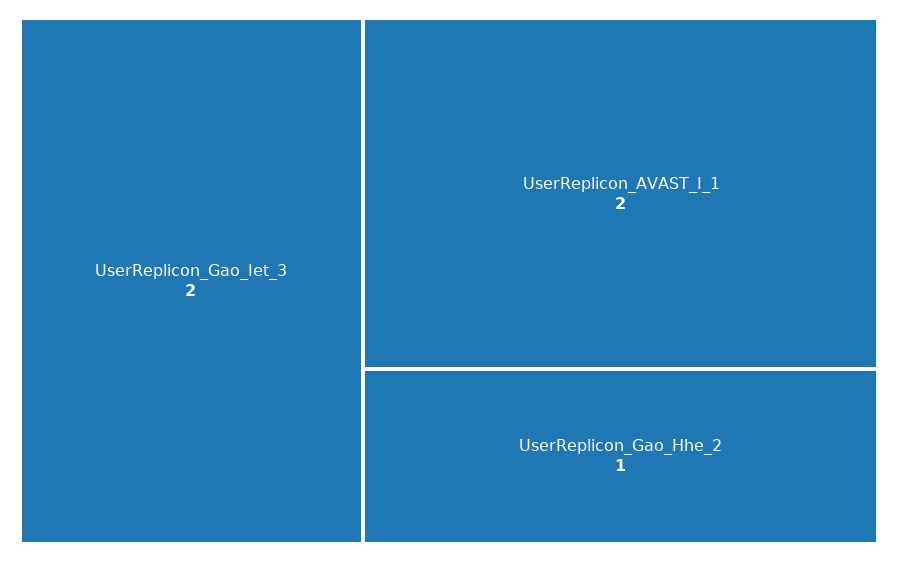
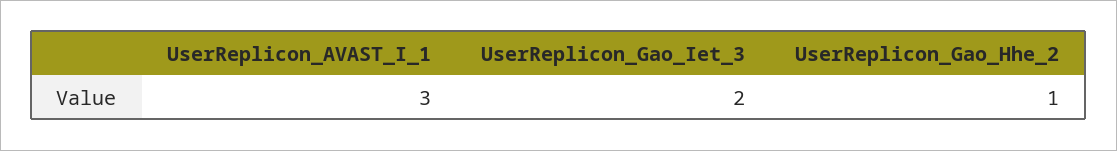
  {
    "UserReplicon_Gao_Iet_3": 2,
-   "UserReplicon_AVAST_I_1": 2,
+   "UserReplicon_AVAST_I_1": 3,
    "UserReplicon_Gao_Hhe_2": 1
  }

